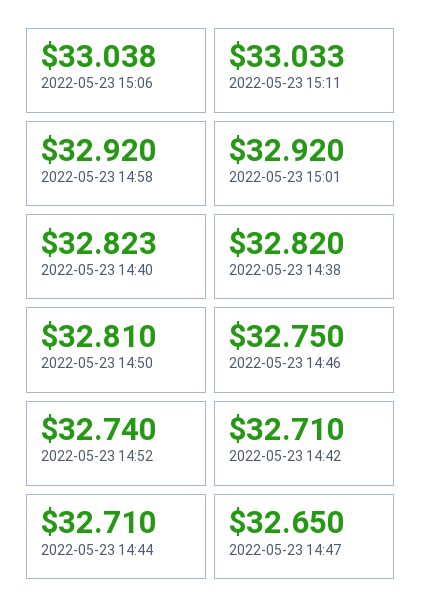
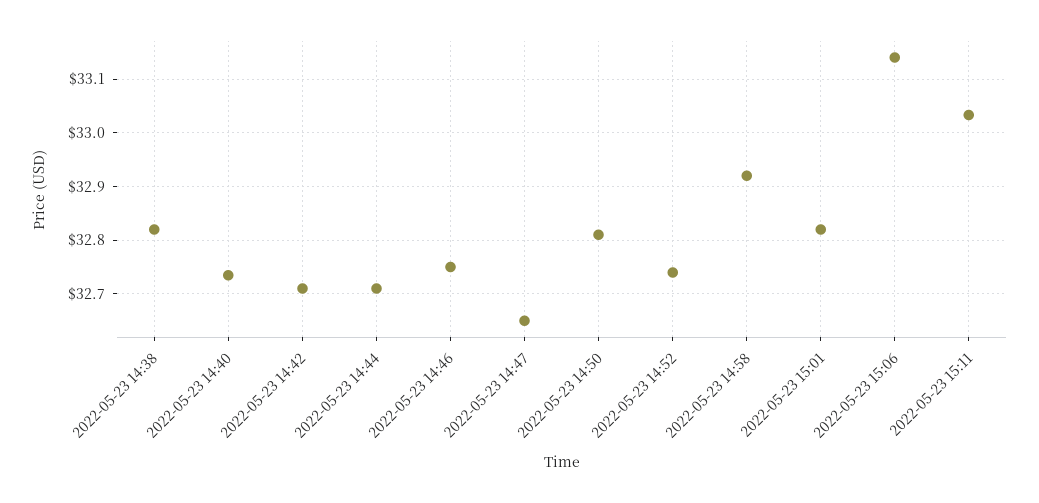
  {
-   "2022-05-23 15:06": 33.038,
+   "2022-05-23 15:06": 33.14,
    "2022-05-23 15:11": 33.033,
    "2022-05-23 14:58": 32.92,
-   "2022-05-23 15:01": 32.92,
+   "2022-05-23 15:01": 32.82,
-   "2022-05-23 14:40": 32.823,
+   "2022-05-23 14:40": 32.74,
    "2022-05-23 14:38": 32.82,
    "2022-05-23 14:50": 32.81,
    "2022-05-23 14:46": 32.75,
    "2022-05-23 14:52": 32.74,
    "2022-05-23 14:42": 32.71,
    "2022-05-23 14:44": 32.71,
    "2022-05-23 14:47": 32.65
  }

